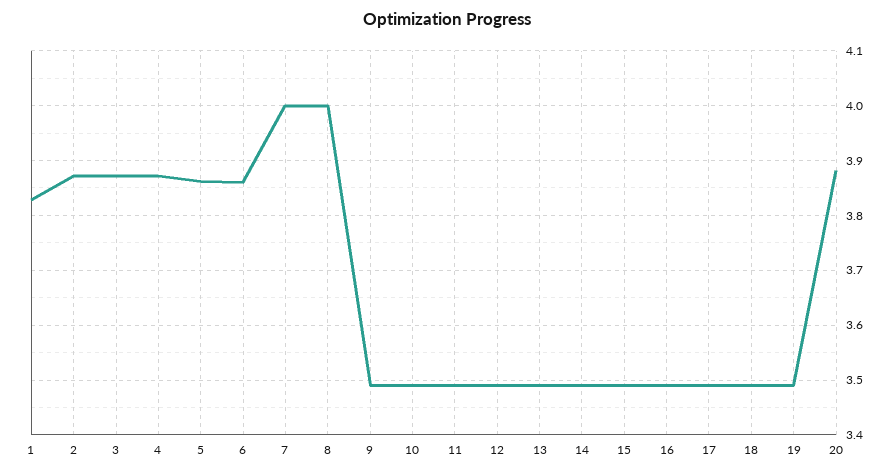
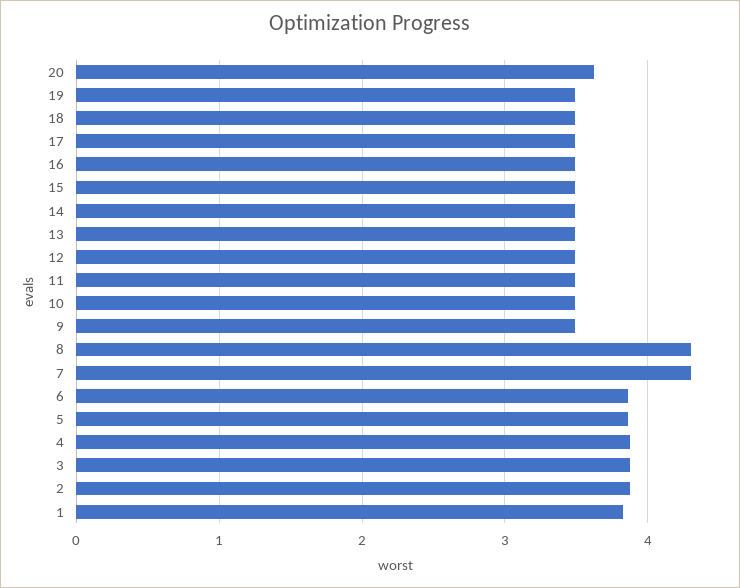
  {
    "1": 3.82,
    "2": 3.88,
    "3": 3.88,
    "4": 3.88,
    "5": 3.86,
    "6": 3.86,
-   "7": 4,
+   "7": 4.3,
-   "8": 4,
+   "8": 4.3,
    "9": 3.5,
    "10": 3.5,
    "11": 3.5,
    "12": 3.5,
    "13": 3.5,
    "14": 3.5,
    "15": 3.5,
    "16": 3.5,
    "17": 3.5,
    "18": 3.5,
    "19": 3.5,
-   "20": 3.88
+   "20": 3.6
  }

